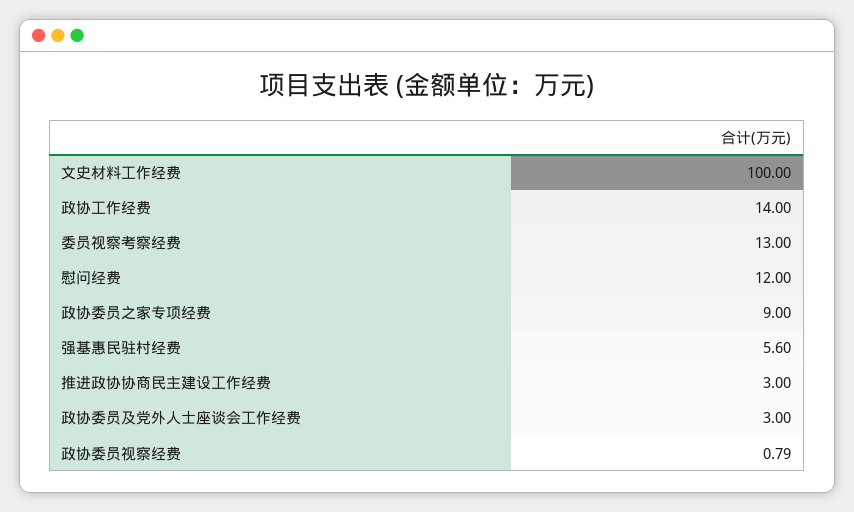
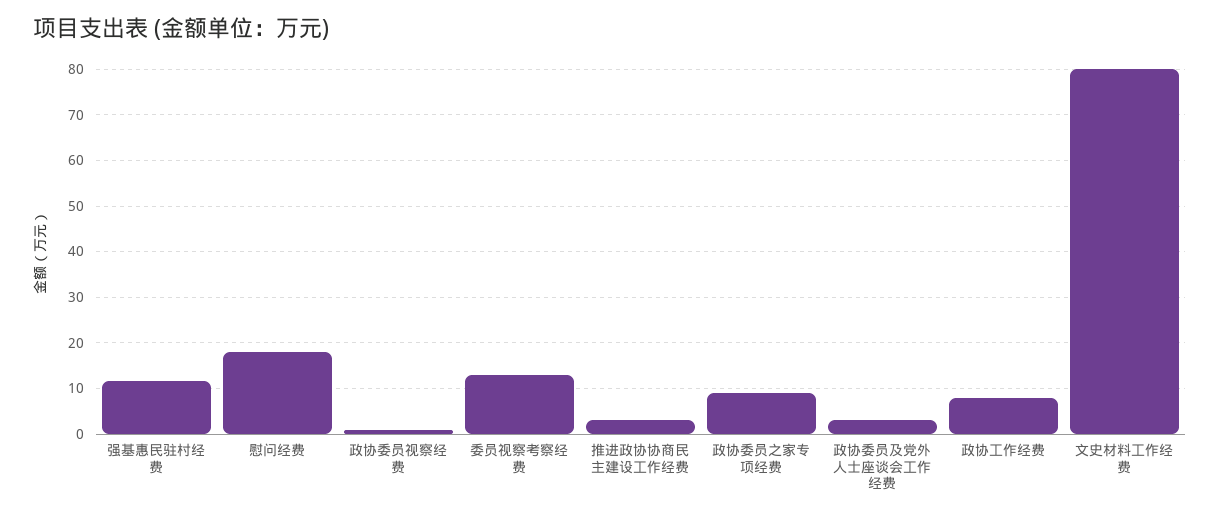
  {
-   "文史材料工作经费": 100,
+   "文史材料工作经费": 80,
-   "政协工作经费": 14,
+   "政协工作经费": 8,
    "委员视察考察经费": 13,
-   "慰问经费": 12,
+   "慰问经费": 18,
    "政协委员之家专项经费": 9,
-   "强基惠民驻村经费": 5.6,
+   "强基惠民驻村经费": 12,
    "推进政协协商民主建设工作经费": 3,
    "政协委员及党外人士座谈会工作经费": 3,
    "政协委员视察经费": 0.79
  }

